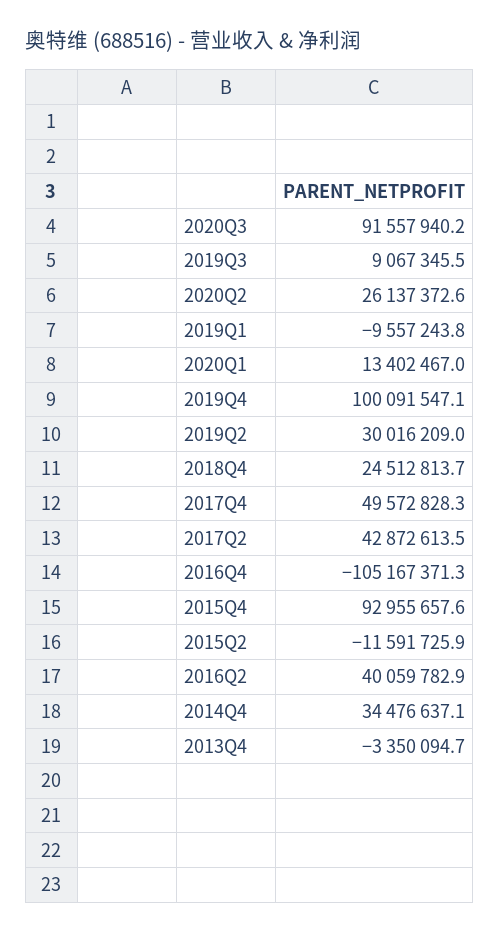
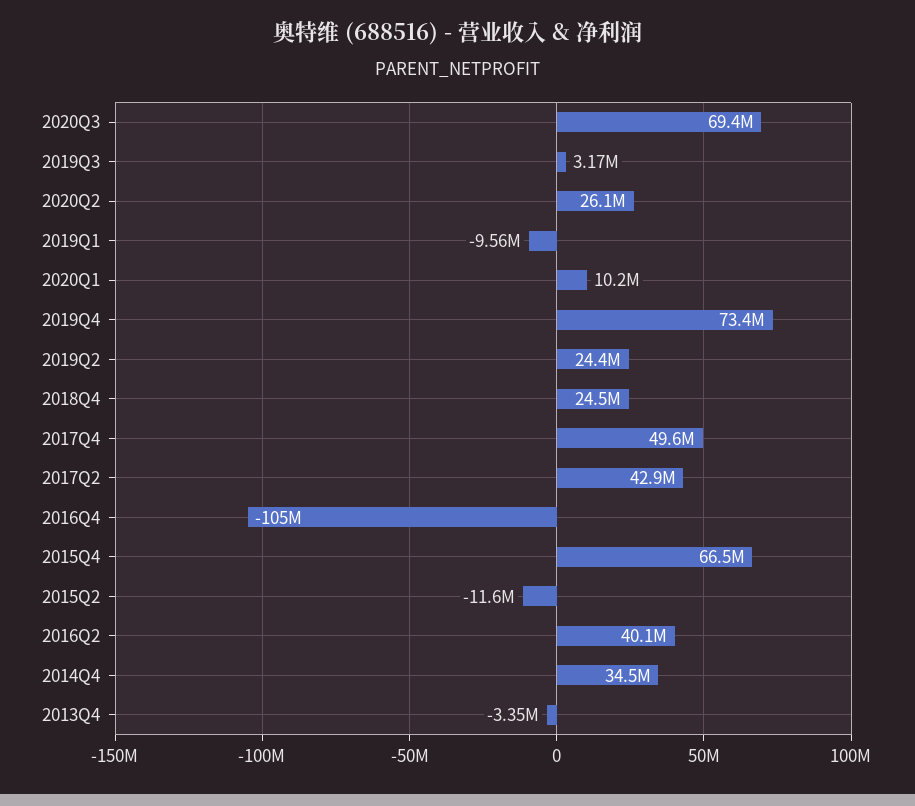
  {
-   "2020Q3": 91557940.2,
+   "2020Q3": 69400000,
-   "2019Q3": 9067345.5,
+   "2019Q3": 3170000,
    "2020Q2": 26137372.6,
    "2019Q1": -9557243.8,
-   "2020Q1": 13402467,
+   "2020Q1": 10200000,
-   "2019Q4": 100091547.1,
+   "2019Q4": 73400000,
-   "2019Q2": 30016209,
+   "2019Q2": 24400000,
    "2018Q4": 24512813.7,
    "2017Q4": 49572828.3,
    "2017Q2": 42872613.5,
    "2016Q4": -105167371.3,
-   "2015Q4": 92955657.6,
+   "2015Q4": 66500000,
    "2015Q2": -11591725.9,
    "2016Q2": 40059782.9,
    "2014Q4": 34476637.1,
    "2013Q4": -3350094.7
  }

